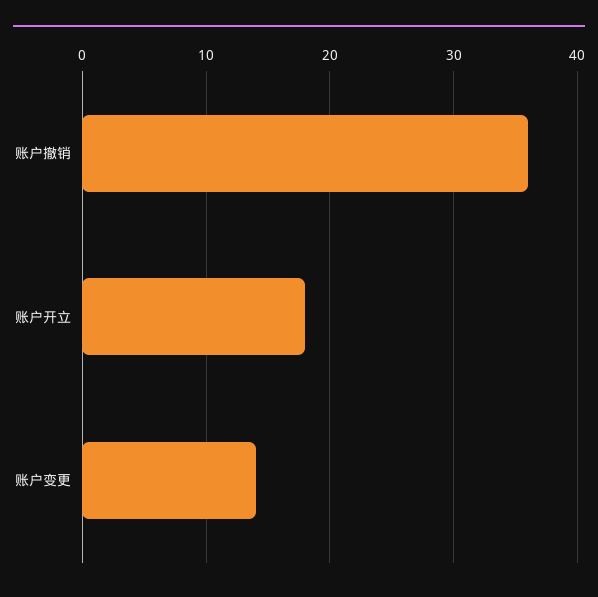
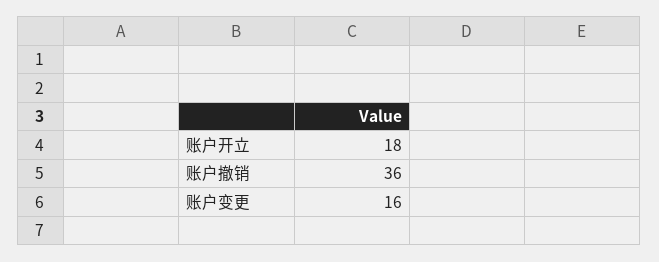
  {
    "账户撤销": 36,
    "账户开立": 18,
-   "账户变更": 14
+   "账户变更": 16
  }

